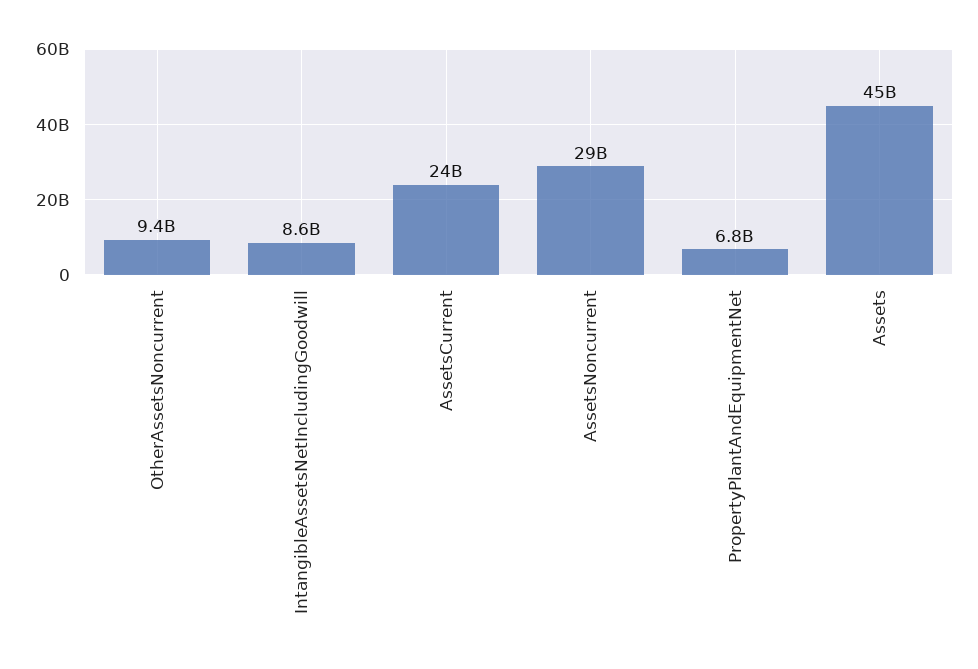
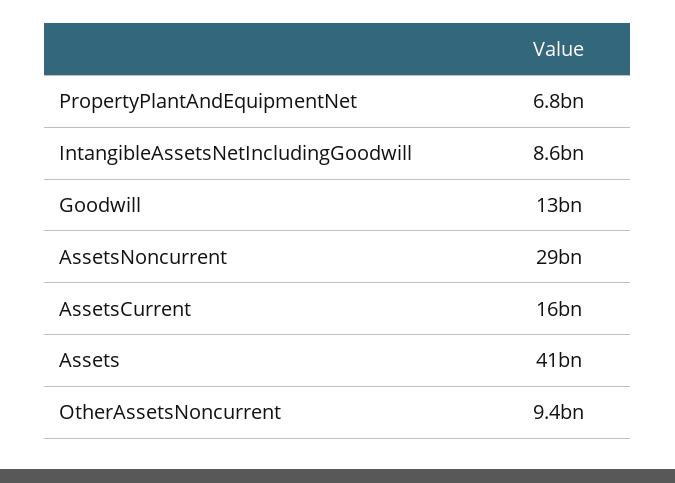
  {
    "OtherAssetsNoncurrent": 9400000000,
    "IntangibleAssetsNetIncludingGoodwill": 8600000000,
-   "AssetsCurrent": 24000000000,
+   "AssetsCurrent": 16000000000,
    "AssetsNoncurrent": 29000000000,
    "PropertyPlantAndEquipmentNet": 6800000000,
-   "Assets": 45000000000
+   "Assets": 41000000000,
+   "Goodwill": 13000000000
  }

